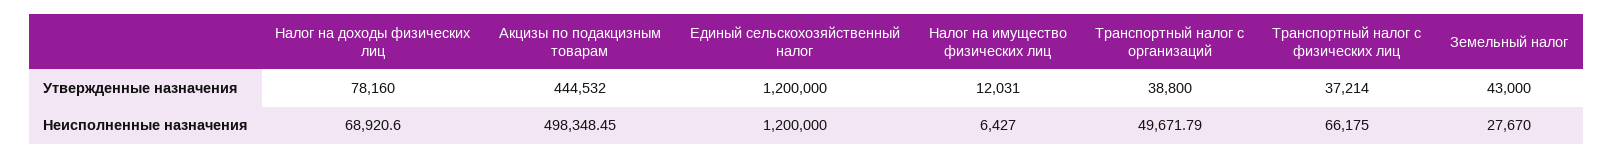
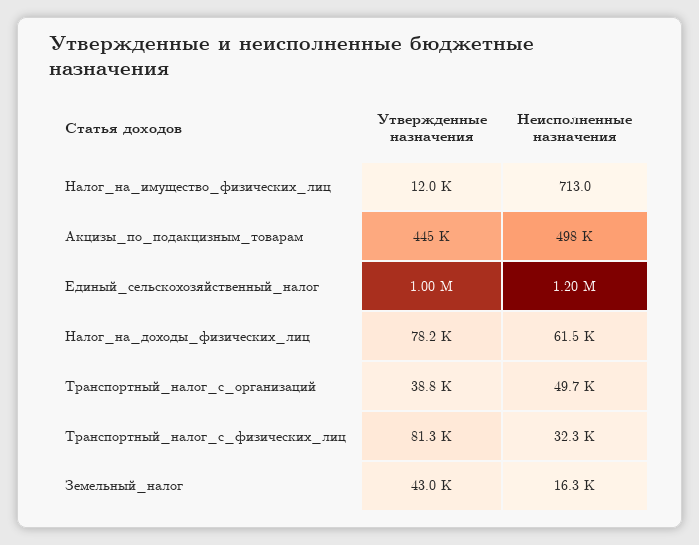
  {
    "Налог на доходы физических лиц": {
      "Утвержденные назначения": 78160,
-     "Неисполненные назначения": 68920.6
+     "Неисполненные назначения": 61500
    },
    "Акцизы по подакцизным товарам": {
      "Утвержденные назначения": 444532,
      "Неисполненные назначения": 498348.45
    },
    "Единый сельскохозяйственный налог": {
-     "Утвержденные назначения": 1200000,
+     "Утвержденные назначения": 1000000,
      "Неисполненные назначения": 1200000
    },
    "Налог на имущество физических лиц": {
      "Утвержденные назначения": 12031,
-     "Неисполненные назначения": 6427
+     "Неисполненные назначения": 713
    },
    "Транспортный налог с организаций": {
      "Утвержденные назначения": 38800,
      "Неисполненные назначения": 49671.79
    },
    "Транспортный налог с физических лиц": {
-     "Утвержденные назначения": 37214,
+     "Утвержденные назначения": 81300,
-     "Неисполненные назначения": 66175
+     "Неисполненные назначения": 32300
    },
    "Земельный налог": {
      "Утвержденные назначения": 43000,
-     "Неисполненные назначения": 27670
+     "Неисполненные назначения": 16300
    }
  }

